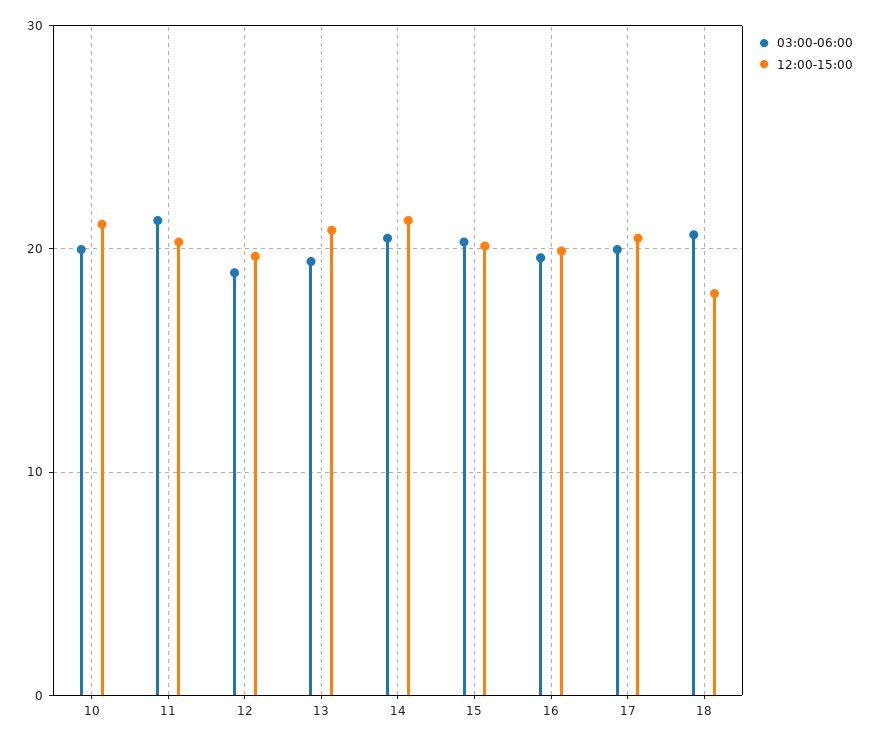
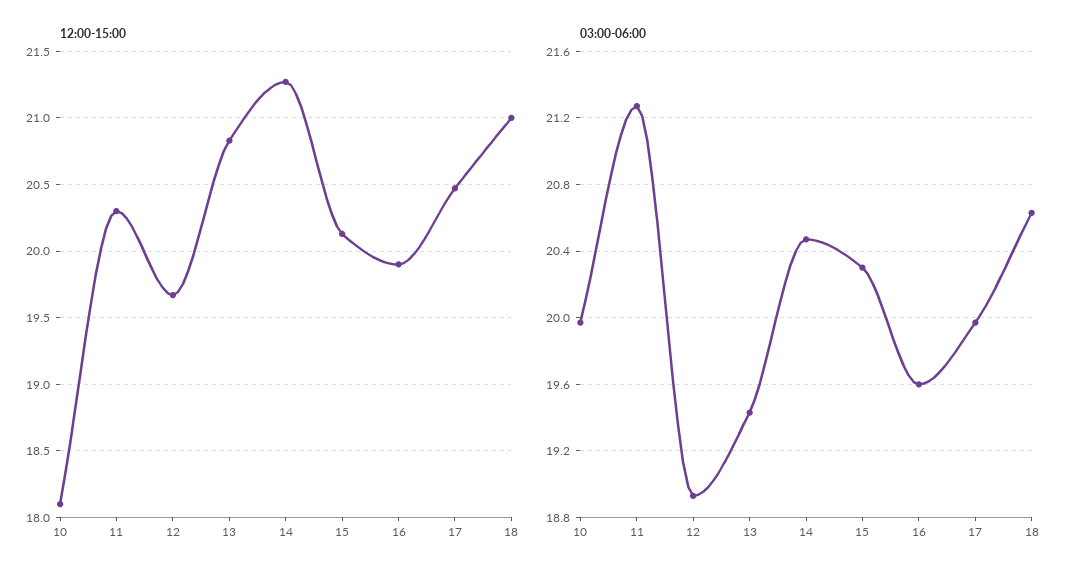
  {
    "03:00-06:00": {
      "10": 19.95,
      "11": 21.25,
      "12": 18.95,
      "13": 19.45,
      "14": 20.45,
      "15": 20.3,
      "16": 19.6,
      "17": 19.95,
      "18": 20.65
    },
    "12:00-15:00": {
-     "10": 21,
+     "10": 18.1,
      "11": 20.3,
      "12": 19.65,
      "13": 20.85,
      "14": 21.25,
      "15": 20.15,
      "16": 19.9,
      "17": 20.45,
-     "18": 18
+     "18": 21
    }
  }

